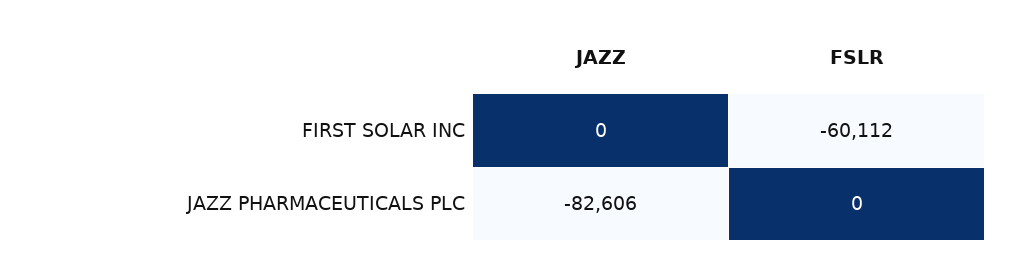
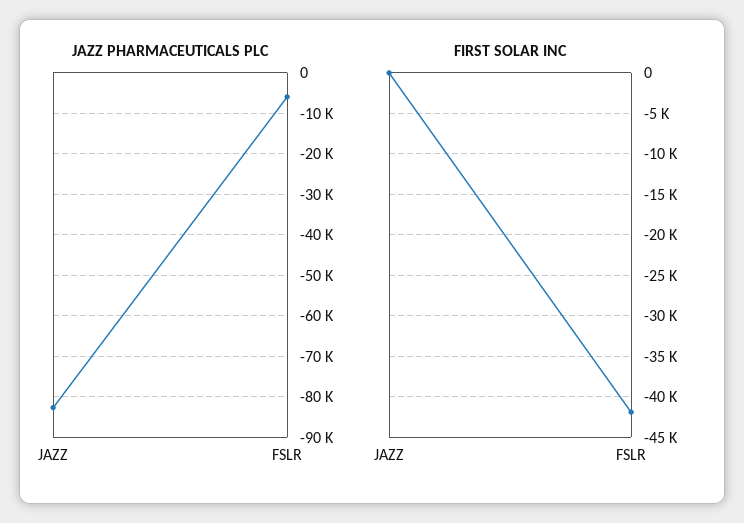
  {
    "FIRST SOLAR INC": {
      "JAZZ": 0,
-     "FSLR": -60112
+     "FSLR": -42000
    },
    "JAZZ PHARMACEUTICALS PLC": {
      "JAZZ": -82606,
-     "FSLR": 0
+     "FSLR": -6000
    }
  }

